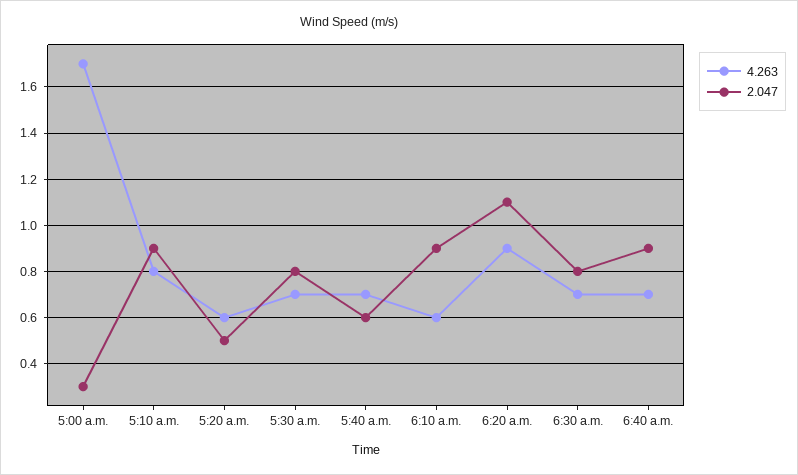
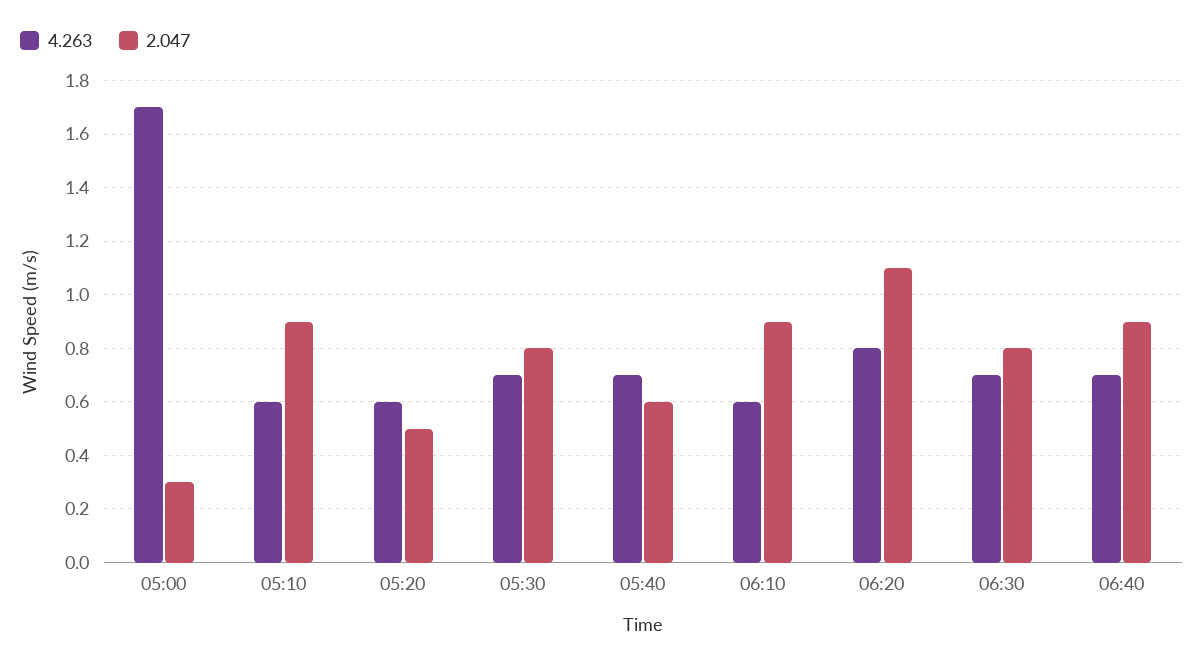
  {
    "4.263": {
      "5:00 a.m.": 1.7,
-     "5:10 a.m.": 0.8,
+     "5:10 a.m.": 0.6,
      "5:20 a.m.": 0.6,
      "5:30 a.m.": 0.7,
      "5:40 a.m.": 0.7,
      "6:10 a.m.": 0.6,
-     "6:20 a.m.": 0.9,
+     "6:20 a.m.": 0.8,
      "6:30 a.m.": 0.7,
      "6:40 a.m.": 0.7
    },
    "2.047": {
      "5:00 a.m.": 0.3,
      "5:10 a.m.": 0.9,
      "5:20 a.m.": 0.5,
      "5:30 a.m.": 0.8,
      "5:40 a.m.": 0.6,
      "6:10 a.m.": 0.9,
      "6:20 a.m.": 1.1,
      "6:30 a.m.": 0.8,
      "6:40 a.m.": 0.9
    }
  }

